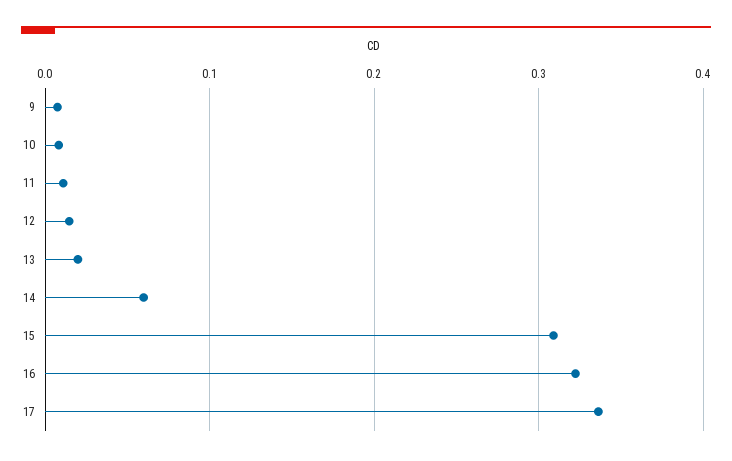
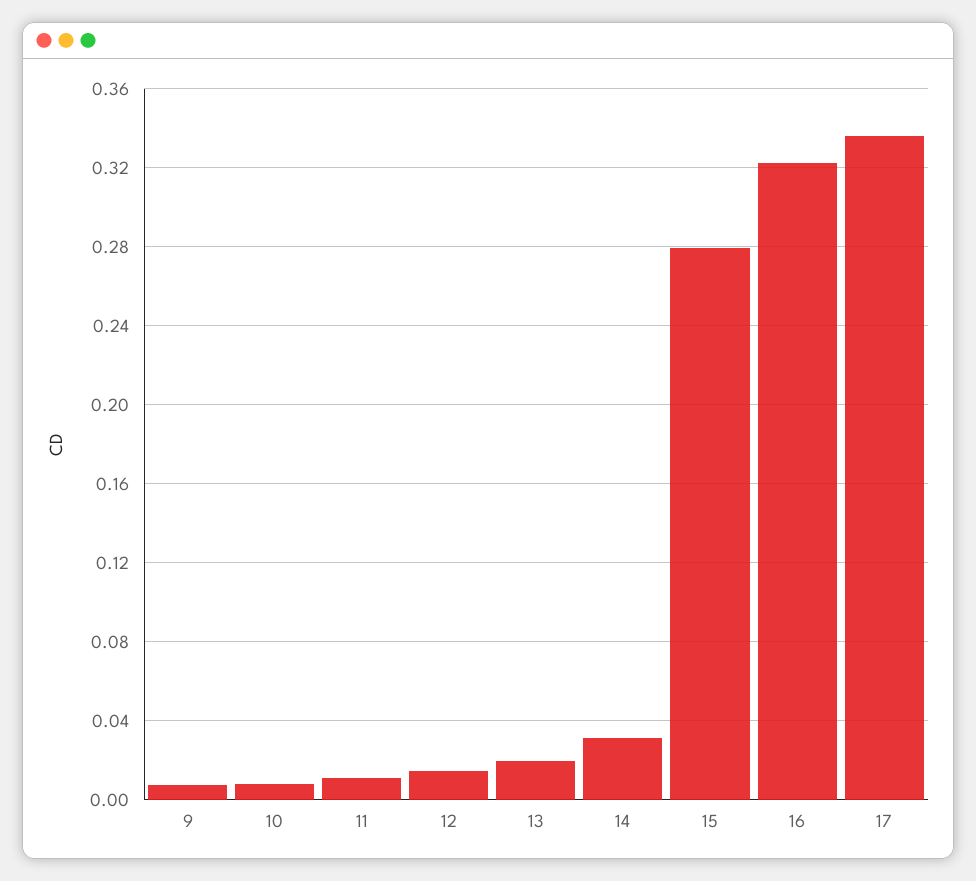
  {
    "9": 0.005,
    "10": 0.01,
    "11": 0.01,
    "12": 0.015,
    "13": 0.02,
-   "14": 0.06,
+   "14": 0.03,
-   "15": 0.31,
+   "15": 0.28,
    "16": 0.32,
    "17": 0.335
  }

